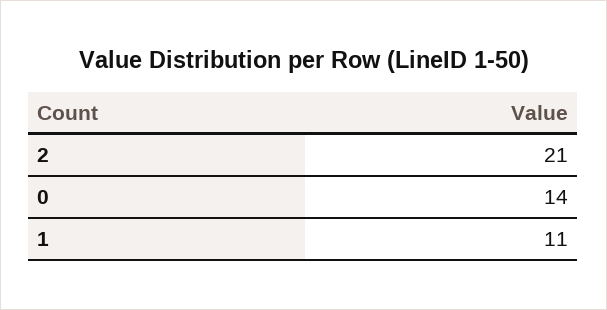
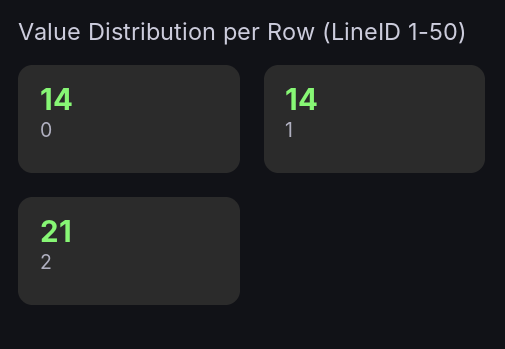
  {
    "2": 21,
    "0": 14,
-   "1": 11
+   "1": 14
  }

